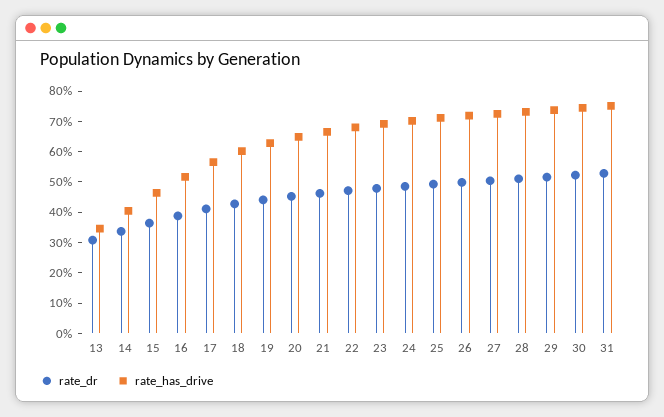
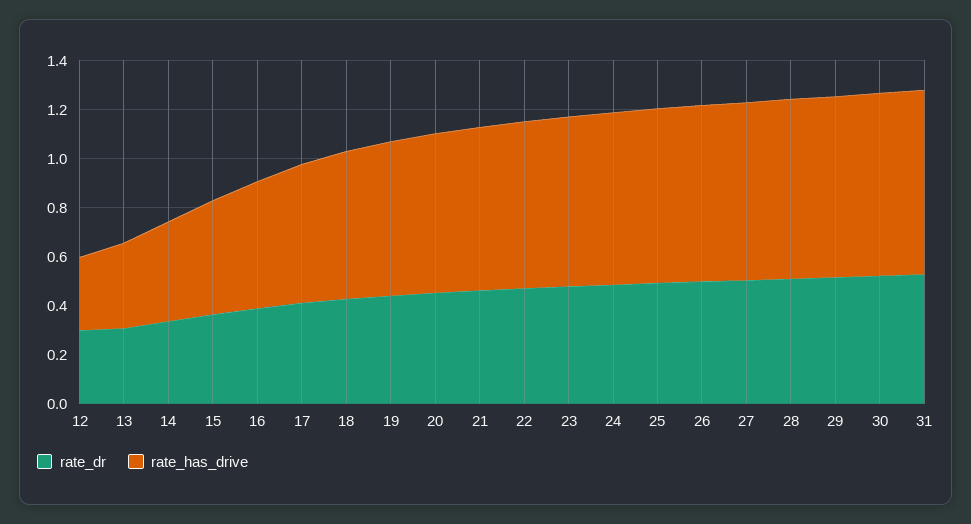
  {
    "rate_dr": {
      "13": 0.3,
      "14": 0.35,
      "15": 0.35,
      "16": 0.4,
      "17": 0.4,
      "18": 0.45,
      "19": 0.45,
      "20": 0.45,
      "21": 0.45,
      "22": 0.45,
      "23": 0.5,
      "24": 0.5,
      "25": 0.5,
      "26": 0.5,
      "27": 0.5,
      "28": 0.5,
      "29": 0.5,
      "30": 0.5,
-     "31": 0.55
+     "31": 0.55,
+     "12": 0.3
    },
    "rate_has_drive": {
      "13": 0.35,
      "14": 0.4,
      "15": 0.45,
      "16": 0.5,
      "17": 0.55,
      "18": 0.6,
      "19": 0.65,
      "20": 0.65,
      "21": 0.65,
      "22": 0.7,
      "23": 0.7,
      "24": 0.7,
      "25": 0.7,
      "26": 0.7,
      "27": 0.7,
      "28": 0.75,
      "29": 0.75,
      "30": 0.75,
-     "31": 0.75
+     "31": 0.75,
+     "12": 0.3
    }
  }

